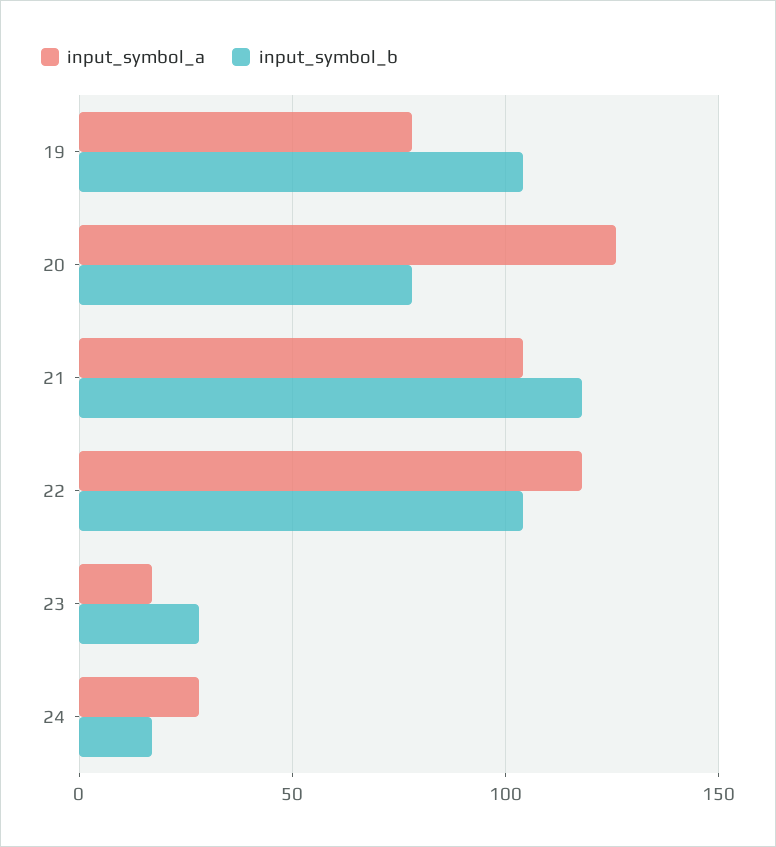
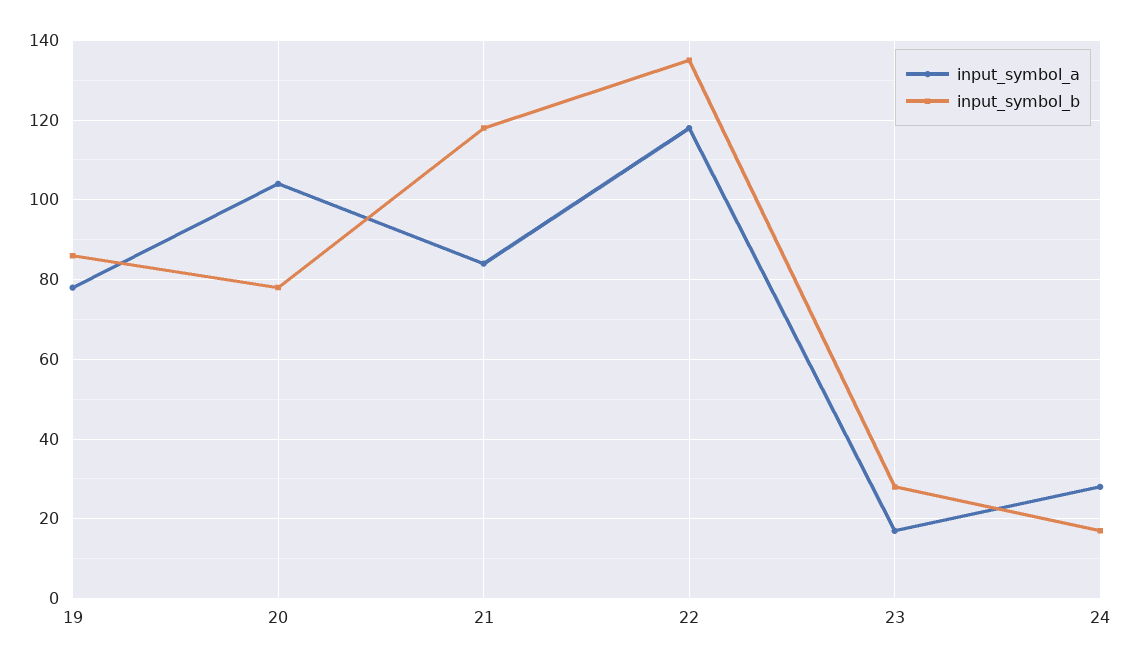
  {
    "input_symbol_a": {
      "19": 80,
-     "20": 125,
+     "20": 105,
-     "21": 105,
+     "21": 85,
      "22": 120,
      "23": 15,
      "24": 30
    },
    "input_symbol_b": {
-     "19": 105,
+     "19": 85,
      "20": 80,
      "21": 120,
-     "22": 105,
+     "22": 135,
      "23": 30,
      "24": 15
    }
  }

